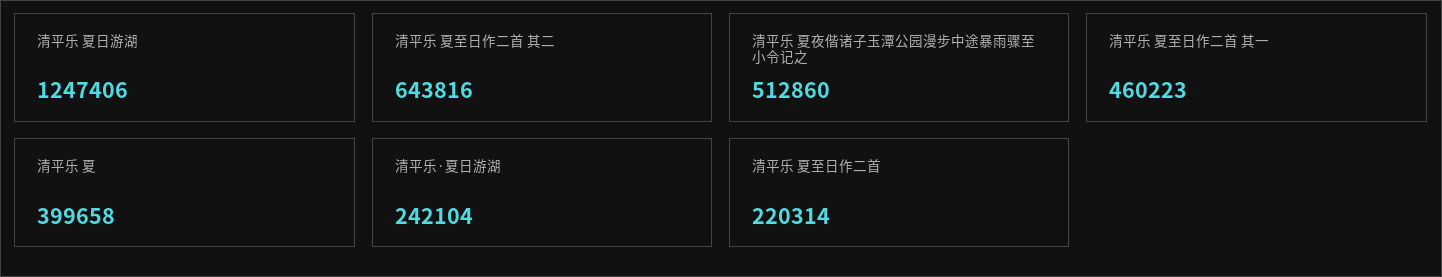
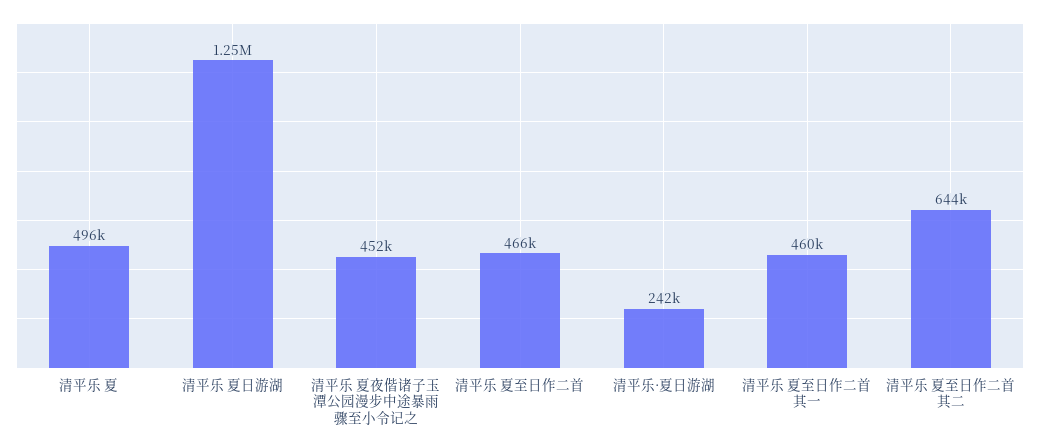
  {
    "清平乐 夏日游湖": 1247406,
    "清平乐 夏至日作二首 其二": 643816,
-   "清平乐 夏夜偕诸子玉潭公园漫步中途暴雨骤至小令记之": 512860,
+   "清平乐 夏夜偕诸子玉潭公园漫步中途暴雨骤至小令记之": 452000,
    "清平乐 夏至日作二首 其一": 460223,
-   "清平乐 夏": 399658,
+   "清平乐 夏": 496000,
    "清平乐·夏日游湖": 242104,
-   "清平乐 夏至日作二首": 220314
+   "清平乐 夏至日作二首": 466000
  }

